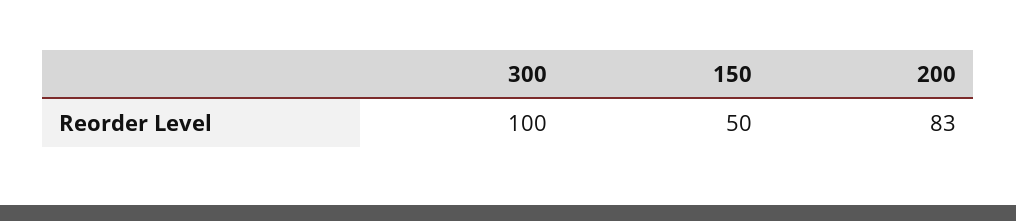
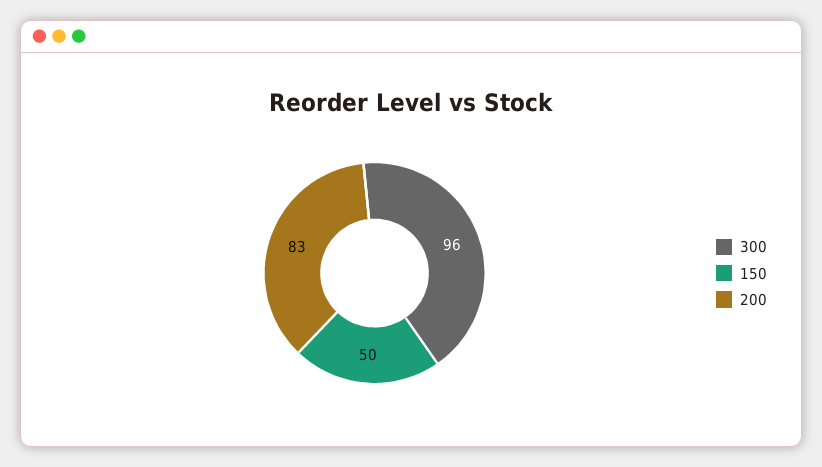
  {
-   "300": 100,
+   "300": 96,
    "150": 50,
    "200": 83
  }

